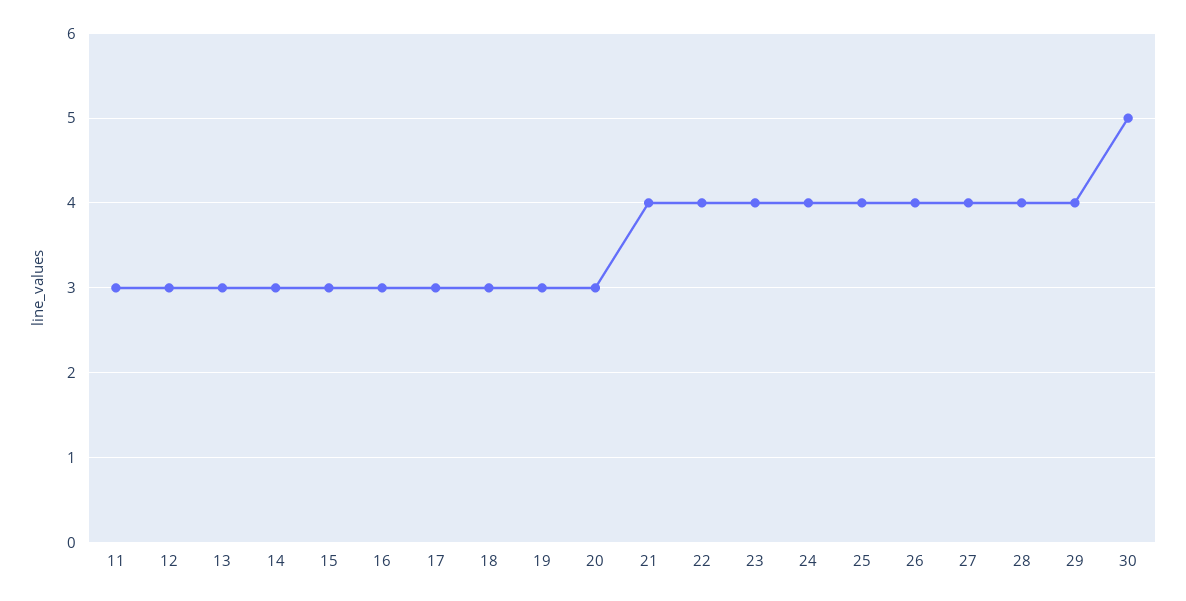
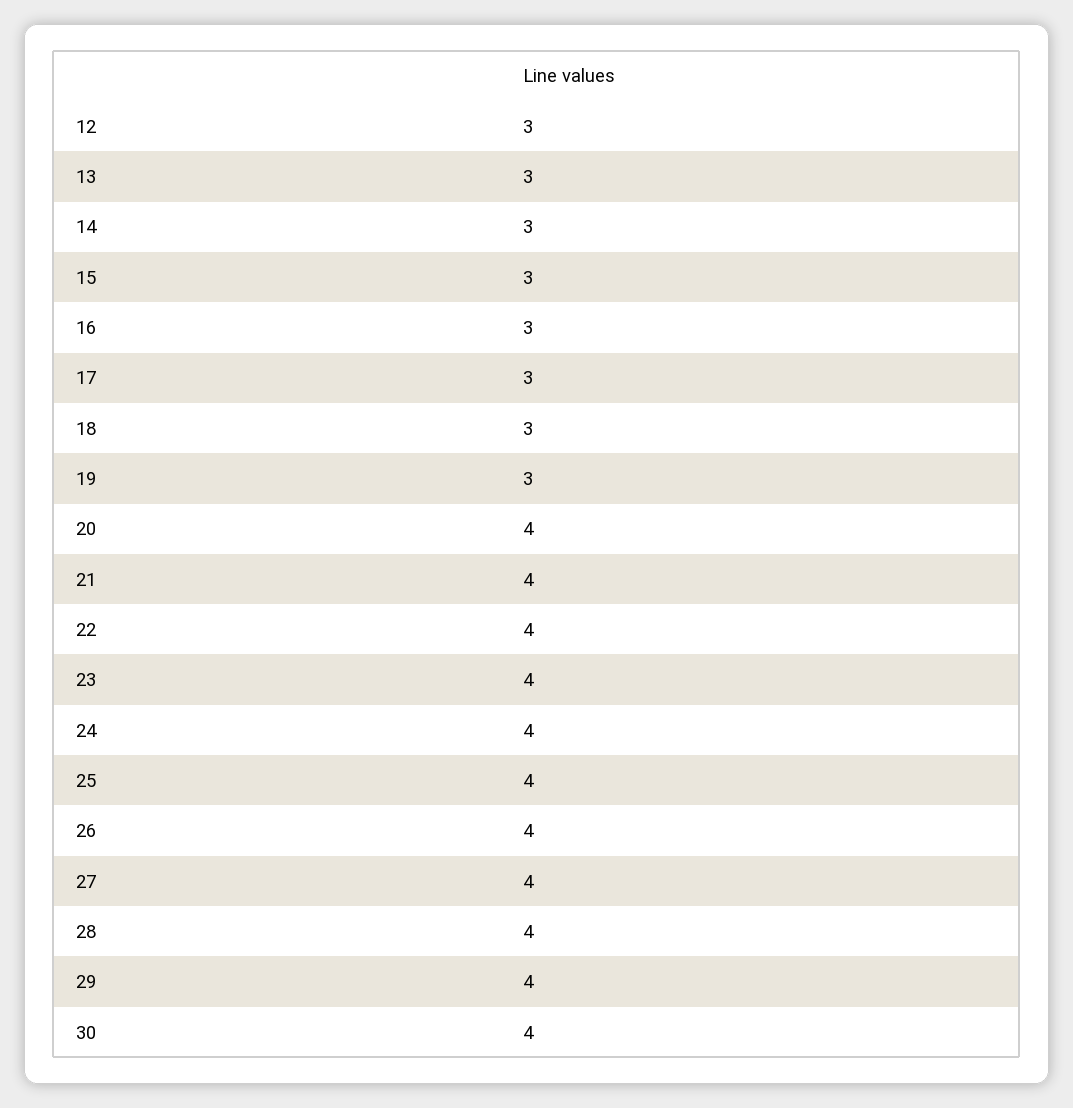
  {
-   "11": 3,
    "12": 3,
    "13": 3,
    "14": 3,
    "15": 3,
    "16": 3,
    "17": 3,
    "18": 3,
    "19": 3,
-   "20": 3,
+   "20": 4,
    "21": 4,
    "22": 4,
    "23": 4,
    "24": 4,
    "25": 4,
    "26": 4,
    "27": 4,
    "28": 4,
    "29": 4,
-   "30": 5
+   "30": 4
  }

